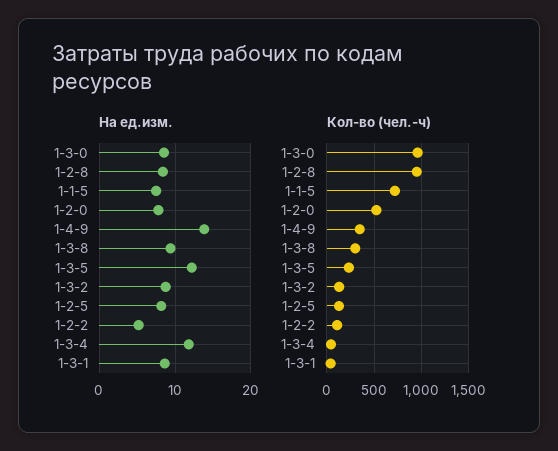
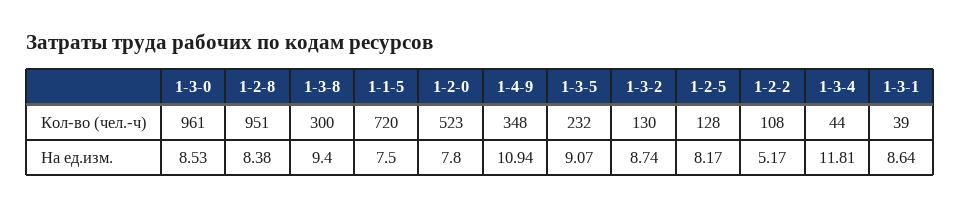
  {
    "На ед.изм.": {
      "1-3-0": 8.53,
      "1-2-8": 8.38,
      "1-1-5": 7.5,
      "1-2-0": 7.8,
-     "1-4-9": 14,
+     "1-4-9": 10.94,
      "1-3-8": 9.4,
-     "1-3-5": 12,
+     "1-3-5": 9.07,
      "1-3-2": 8.74,
      "1-2-5": 8.17,
      "1-2-2": 5.17,
      "1-3-4": 11.81,
      "1-3-1": 8.64
    },
    "Кол-во (чел.-ч)": {
      "1-3-0": 961,
      "1-2-8": 951,
      "1-1-5": 720,
      "1-2-0": 523,
      "1-4-9": 348,
      "1-3-8": 300,
      "1-3-5": 232,
      "1-3-2": 130,
      "1-2-5": 128,
      "1-2-2": 108,
      "1-3-4": 44,
      "1-3-1": 39
    }
  }

